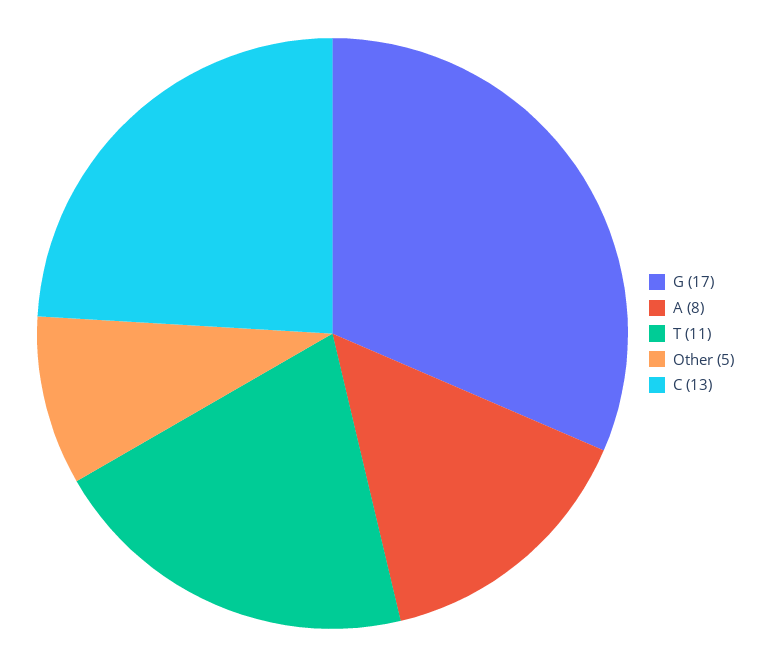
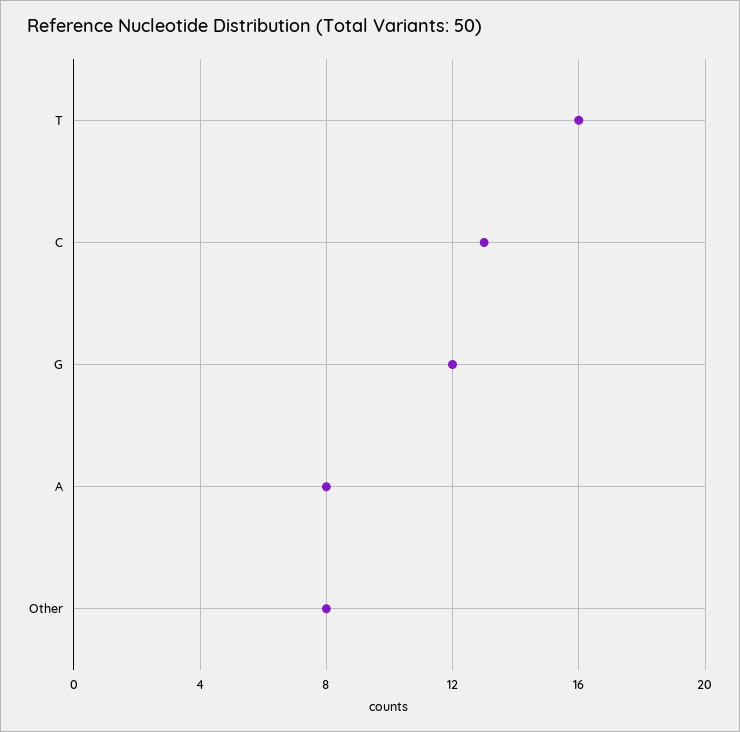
  {
-   "G": 17,
+   "G": 12,
    "A": 8,
-   "T": 11,
+   "T": 16,
-   "Other": 5,
+   "Other": 8,
    "C": 13
  }

